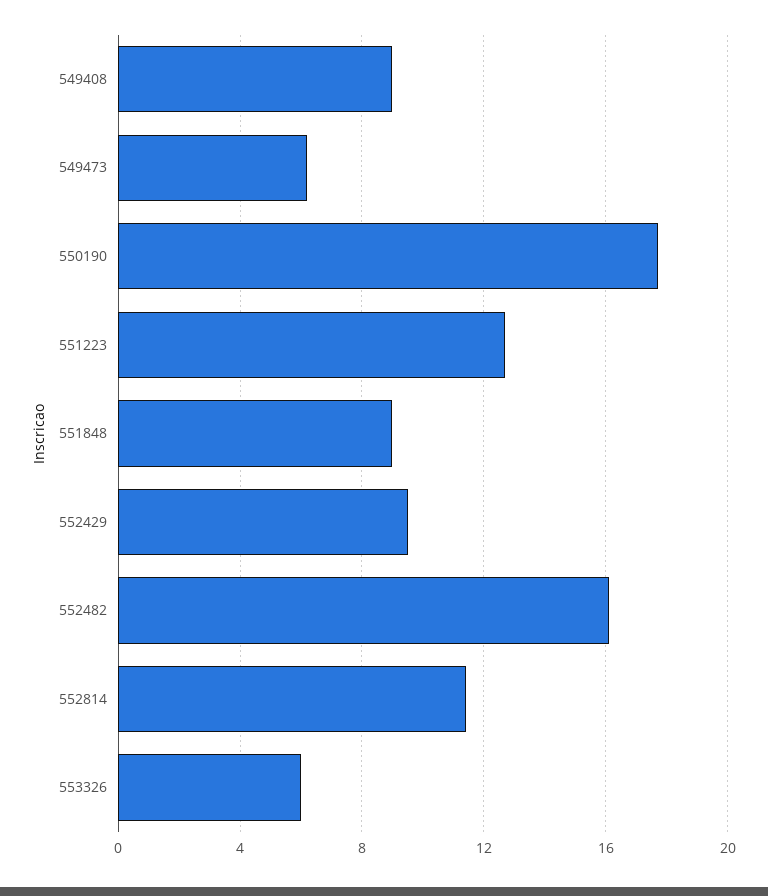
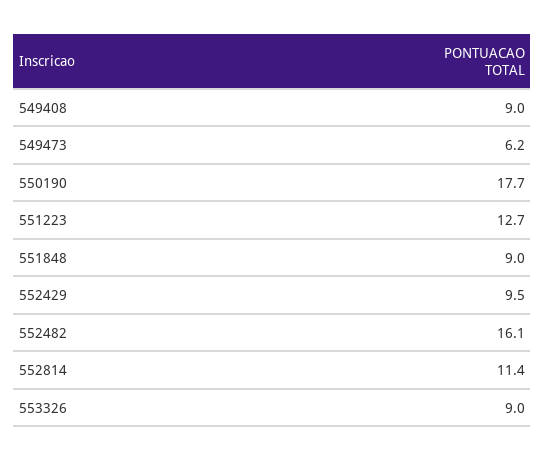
  {
    "549408": 9,
    "549473": 6.2,
    "550190": 17.7,
    "551223": 12.7,
    "551848": 9,
    "552429": 9.5,
    "552482": 16.1,
    "552814": 11.4,
-   "553326": 6
+   "553326": 9
  }

